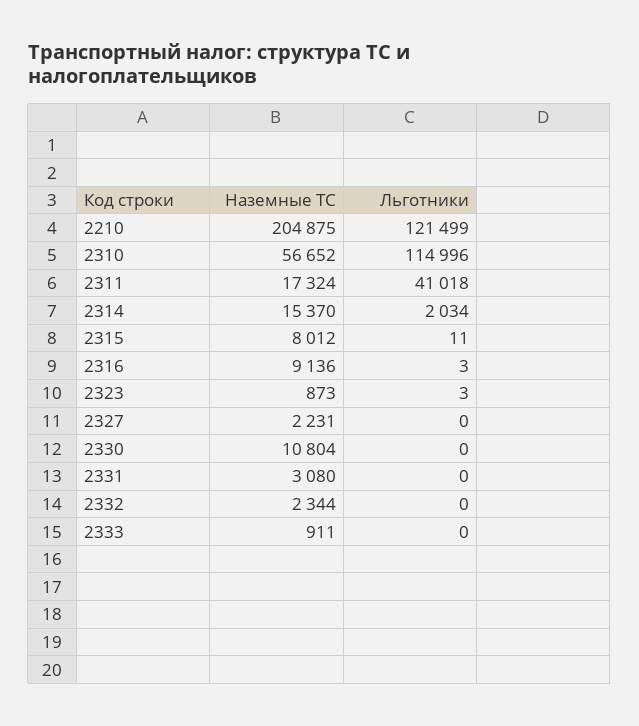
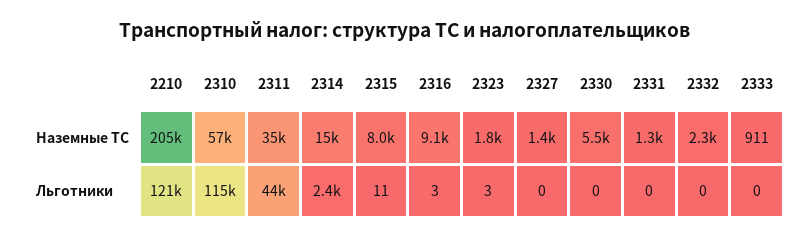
  {
    "Наземные ТС": {
      "2210": 204875,
      "2310": 56652,
-     "2311": 17324,
+     "2311": 35000,
      "2314": 15370,
      "2315": 8012,
      "2316": 9136,
-     "2323": 873,
+     "2323": 1800,
-     "2327": 2231,
+     "2327": 1400,
-     "2330": 10804,
+     "2330": 5500,
-     "2331": 3080,
+     "2331": 1300,
      "2332": 2344,
      "2333": 911
    },
    "Льготники": {
      "2210": 121499,
      "2310": 114996,
-     "2311": 41018,
+     "2311": 44000,
-     "2314": 2034,
+     "2314": 2400,
      "2315": 11,
      "2316": 3,
      "2323": 3,
      "2327": 0,
      "2330": 0,
      "2331": 0,
      "2332": 0,
      "2333": 0
    }
  }

